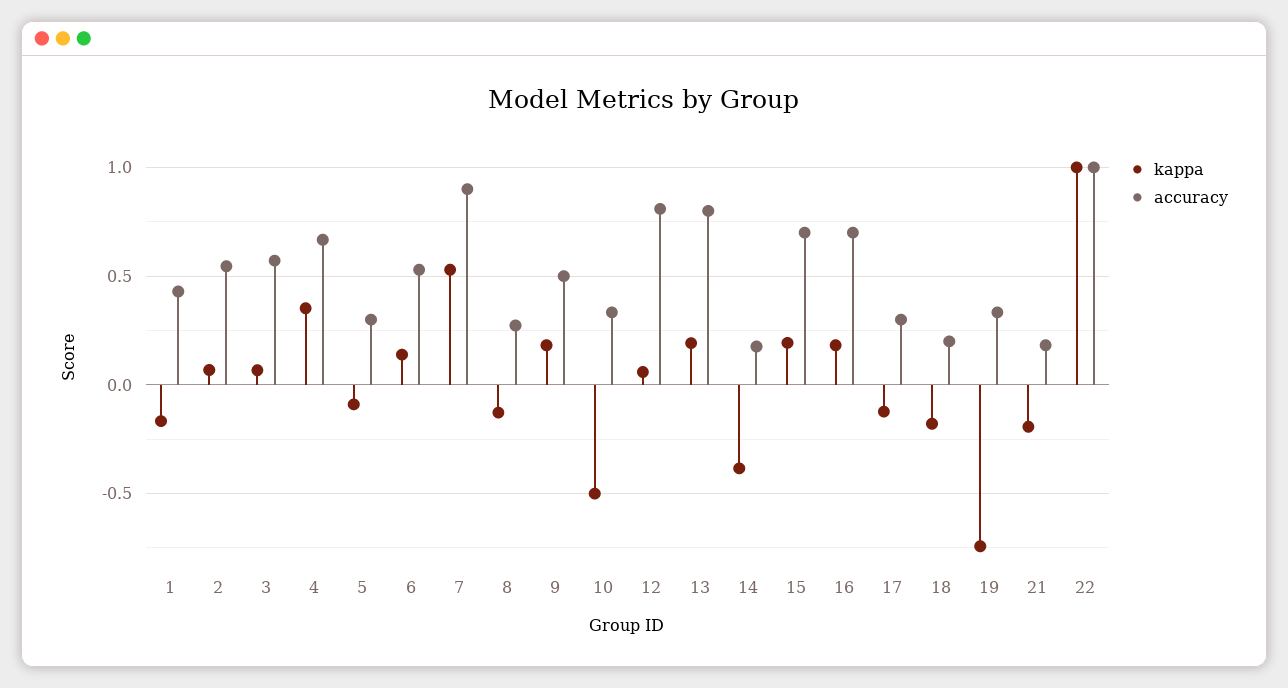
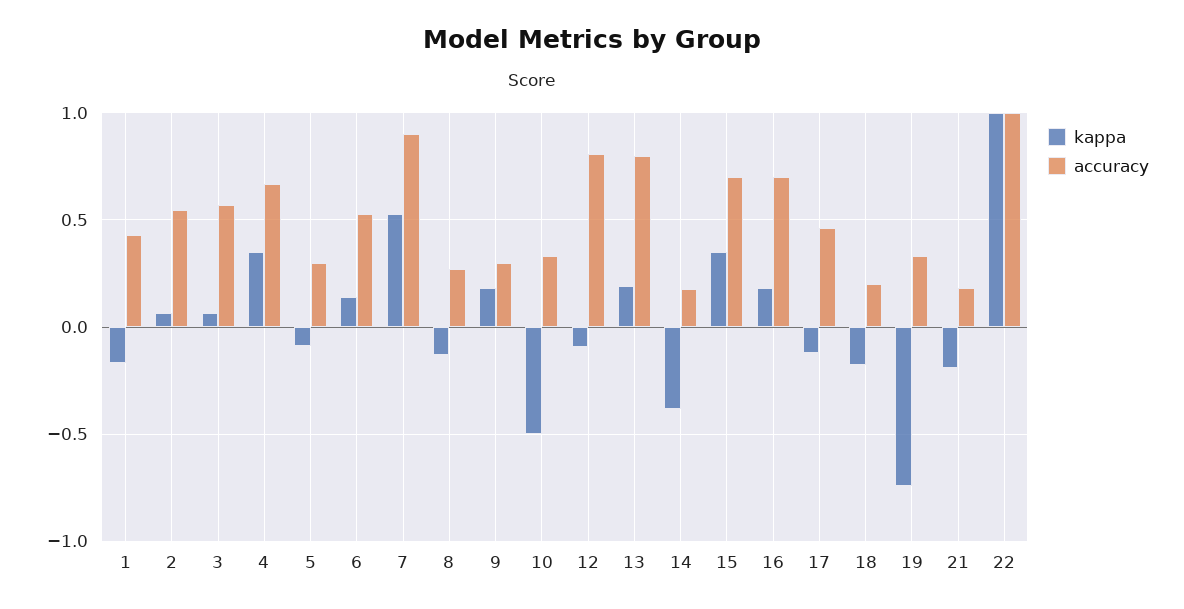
  {
    "kappa": {
      "1": -0.15,
      "2": 0.05,
      "3": 0.05,
      "4": 0.35,
      "5": -0.1,
      "6": 0.15,
      "7": 0.55,
      "8": -0.15,
      "9": 0.2,
      "10": -0.5,
-     "12": 0.05,
+     "12": -0.1,
      "13": 0.2,
      "14": -0.4,
-     "15": 0.2,
+     "15": 0.35,
      "16": 0.2,
      "17": -0.1,
      "18": -0.2,
      "19": -0.75,
      "21": -0.2,
      "22": 1
    },
    "accuracy": {
      "1": 0.45,
      "2": 0.55,
      "3": 0.55,
      "4": 0.65,
      "5": 0.3,
      "6": 0.55,
      "7": 0.9,
      "8": 0.25,
-     "9": 0.5,
+     "9": 0.3,
      "10": 0.35,
      "12": 0.8,
      "13": 0.8,
      "14": 0.2,
      "15": 0.7,
      "16": 0.7,
-     "17": 0.3,
+     "17": 0.45,
      "18": 0.2,
      "19": 0.35,
      "21": 0.2,
      "22": 1
    }
  }

